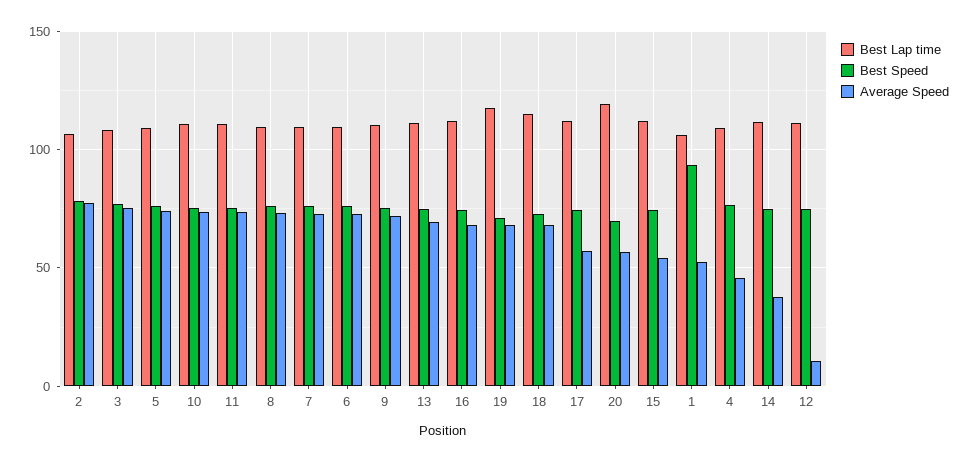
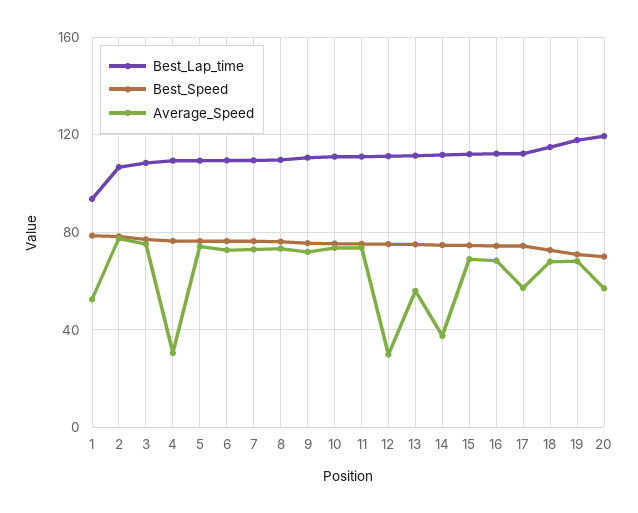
  {
    "Best Lap time": {
      "2": 105,
      "3": 110,
      "5": 110,
      "10": 110,
      "11": 110,
      "8": 110,
      "7": 110,
      "6": 110,
      "9": 110,
      "13": 110,
      "16": 110,
      "19": 120,
      "18": 115,
      "17": 110,
      "20": 120,
      "15": 110,
-     "1": 105,
+     "1": 95,
      "4": 110,
      "14": 110,
      "12": 110
    },
    "Best Speed": {
      "2": 80,
      "3": 75,
      "5": 75,
      "10": 75,
      "11": 75,
      "8": 75,
      "7": 75,
      "6": 75,
      "9": 75,
      "13": 75,
      "16": 75,
      "19": 70,
      "18": 75,
      "17": 75,
      "20": 70,
      "15": 75,
-     "1": 95,
+     "1": 80,
      "4": 75,
      "14": 75,
      "12": 75
    },
    "Average Speed": {
      "2": 75,
      "3": 75,
      "5": 75,
      "10": 75,
      "11": 75,
      "8": 75,
      "7": 75,
      "6": 75,
      "9": 70,
-     "13": 70,
+     "13": 55,
      "16": 70,
      "19": 70,
      "18": 70,
      "17": 55,
      "20": 55,
-     "15": 55,
+     "15": 70,
      "1": 50,
-     "4": 45,
+     "4": 30,
      "14": 40,
-     "12": 10
+     "12": 30
    }
  }

